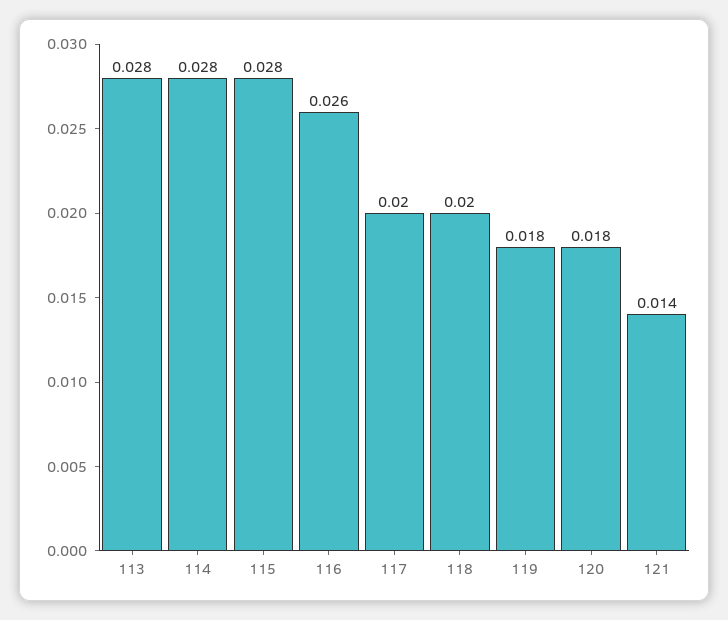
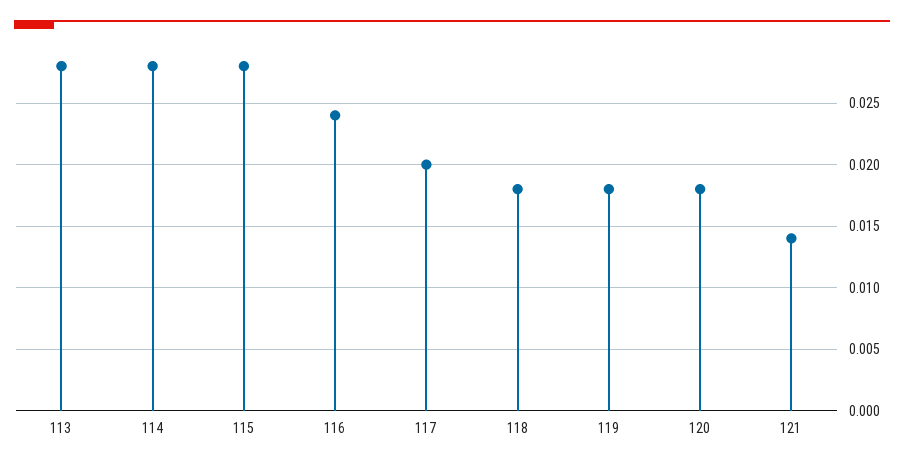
  {
    "113": 0.028,
    "114": 0.028,
    "115": 0.028,
-   "116": 0.026,
+   "116": 0.024,
    "117": 0.02,
-   "118": 0.02,
+   "118": 0.018,
    "119": 0.018,
    "120": 0.018,
    "121": 0.014
  }

